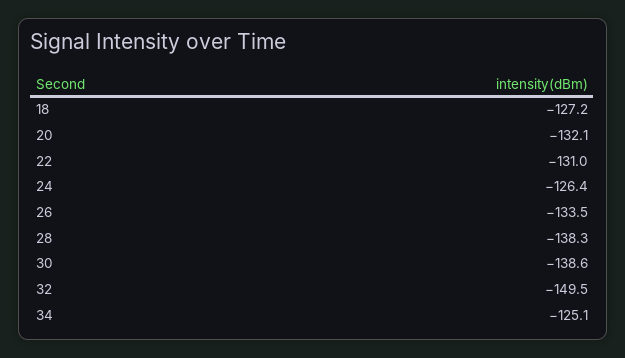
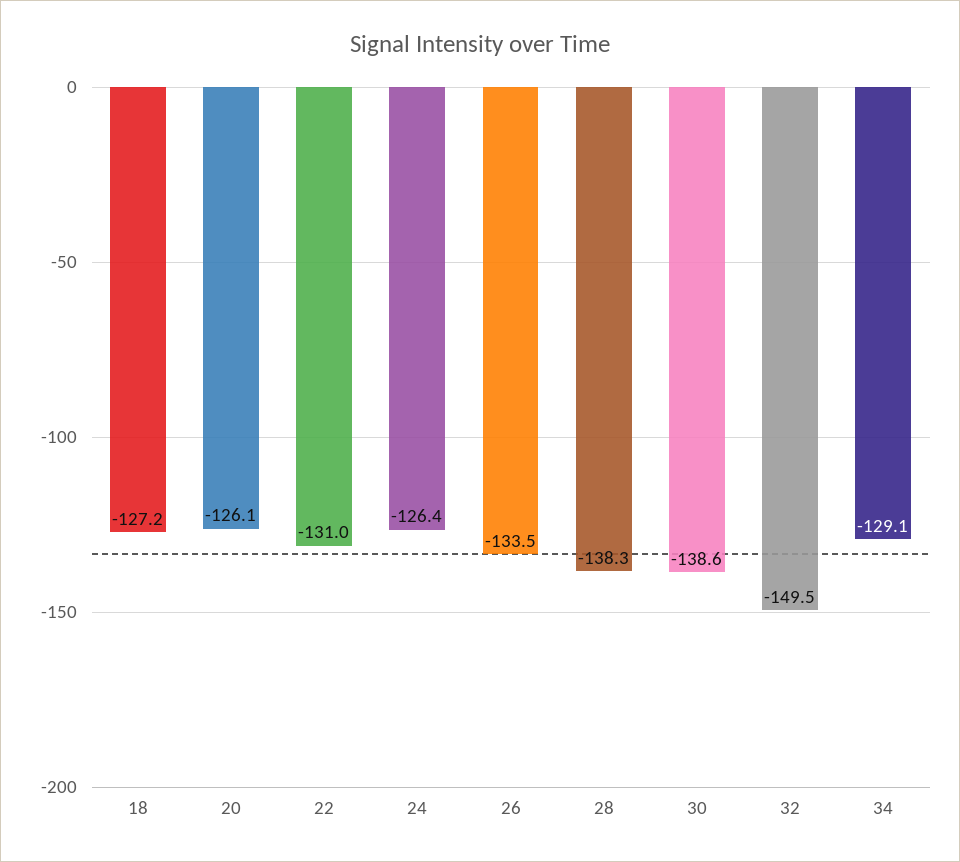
  {
    "18": -127.2,
-   "20": -132.1,
+   "20": -126.1,
    "22": -131,
    "24": -126.4,
    "26": -133.5,
    "28": -138.3,
    "30": -138.6,
    "32": -149.5,
-   "34": -125.1
+   "34": -129.1
  }

